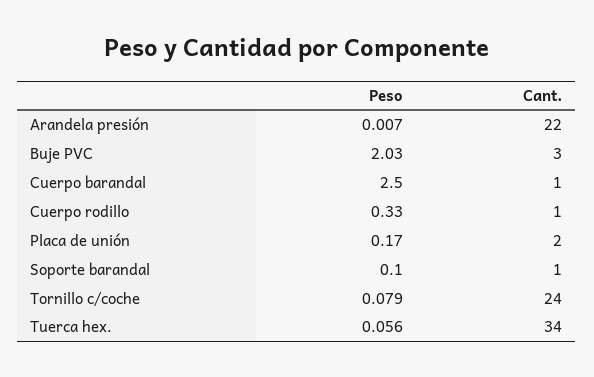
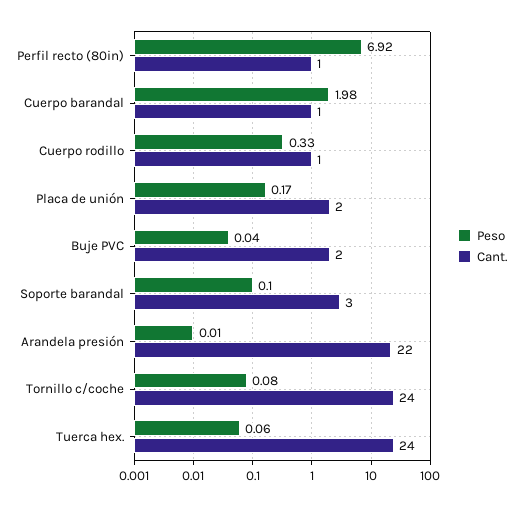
  {
    "Peso": {
      "Arandela presión": 0.007,
-     "Buje PVC": 2.03,
+     "Buje PVC": 0.04,
-     "Cuerpo barandal": 2.5,
+     "Cuerpo barandal": 1.98,
      "Cuerpo rodillo": 0.33,
      "Placa de unión": 0.17,
      "Soporte barandal": 0.1,
      "Tornillo c/coche": 0.079,
-     "Tuerca hex.": 0.056
+     "Tuerca hex.": 0.056,
+     "Perfil recto (80in)": 6.92
    },
    "Cant.": {
      "Arandela presión": 22,
-     "Buje PVC": 3,
+     "Buje PVC": 2,
      "Cuerpo barandal": 1,
      "Cuerpo rodillo": 1,
      "Placa de unión": 2,
-     "Soporte barandal": 1,
+     "Soporte barandal": 3,
      "Tornillo c/coche": 24,
-     "Tuerca hex.": 34
+     "Tuerca hex.": 24,
+     "Perfil recto (80in)": 1
    }
  }

